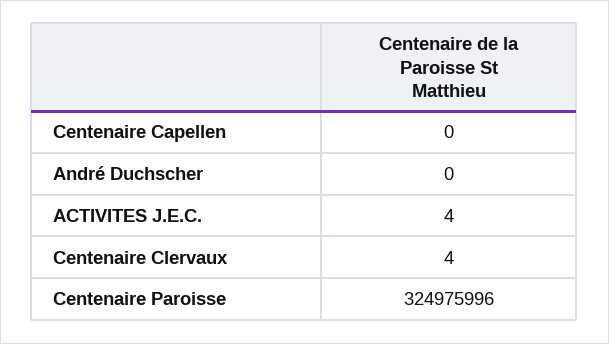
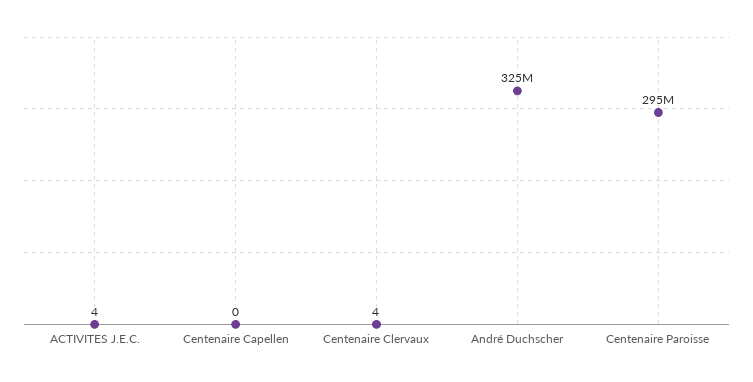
  {
    "Centenaire Capellen": 0,
-   "André Duchscher": 0,
+   "André Duchscher": 325000000,
    "ACTIVITES J.E.C.": 4,
    "Centenaire Clervaux": 4,
-   "Centenaire Paroisse": 324975996
+   "Centenaire Paroisse": 295000000
  }

